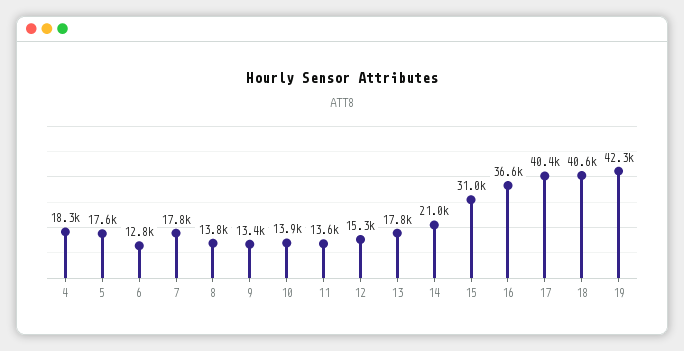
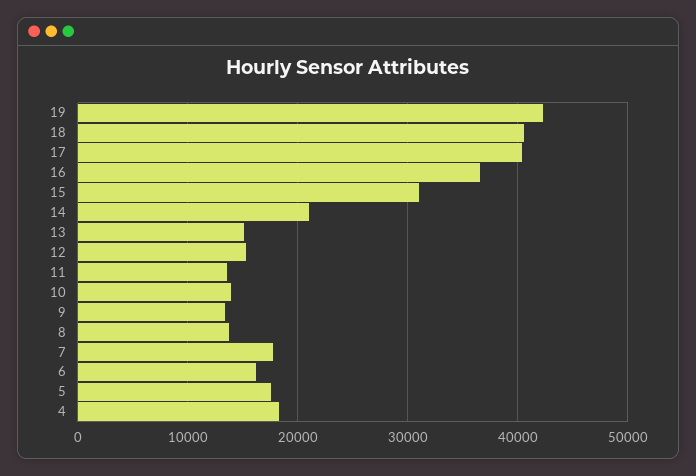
  {
    "4": 18300,
    "5": 17600,
-   "6": 12800,
+   "6": 16000,
    "7": 17800,
    "8": 13800,
    "9": 13400,
    "10": 13900,
    "11": 13600,
    "12": 15300,
-   "13": 17800,
+   "13": 15000,
    "14": 21000,
    "15": 31000,
    "16": 36600,
    "17": 40400,
    "18": 40600,
    "19": 42300
  }

